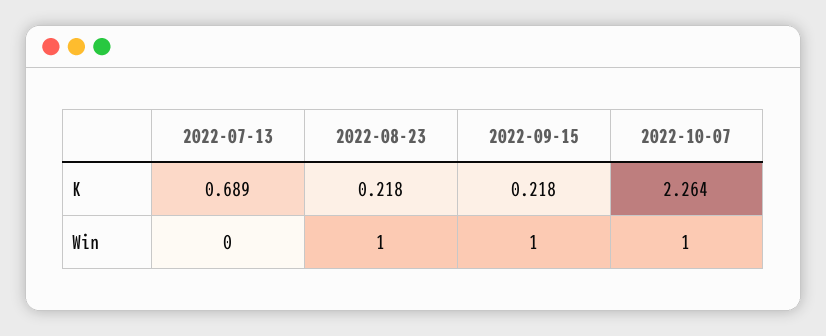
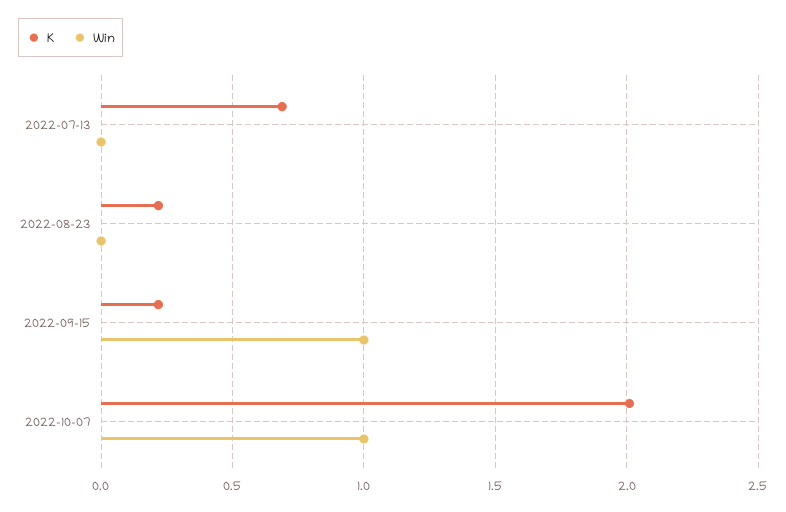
  {
    "K": {
      "2022-07-13": 0.689,
      "2022-08-23": 0.218,
      "2022-09-15": 0.218,
-     "2022-10-07": 2.264
+     "2022-10-07": 2
    },
    "Win": {
      "2022-07-13": 0,
-     "2022-08-23": 1,
+     "2022-08-23": 0,
      "2022-09-15": 1,
      "2022-10-07": 1
    }
  }

